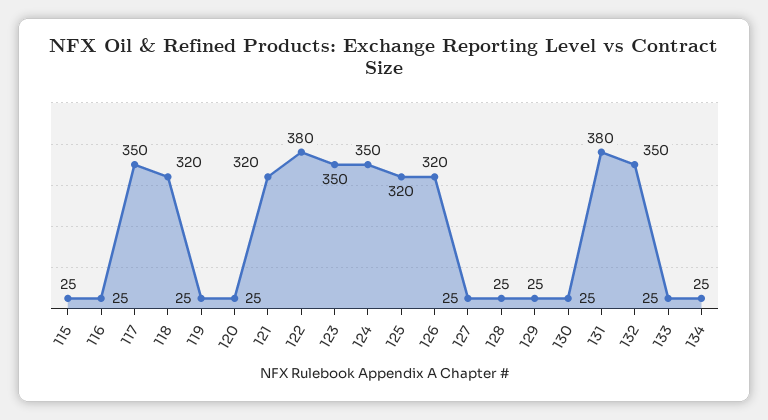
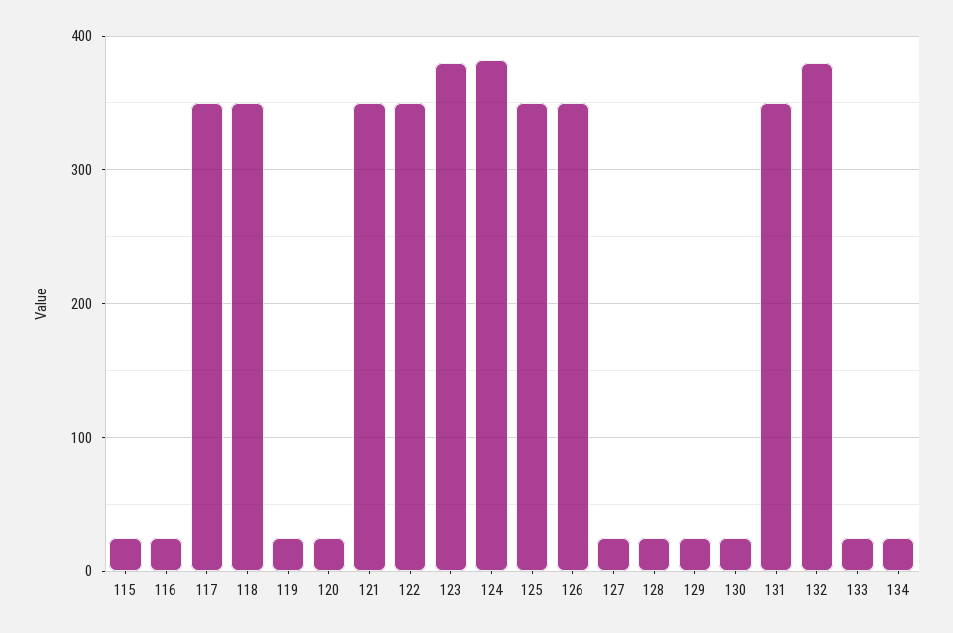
  {
    "115": 25,
    "116": 25,
    "117": 350,
-   "118": 320,
+   "118": 350,
    "119": 25,
    "120": 25,
-   "121": 320,
+   "121": 350,
-   "122": 380,
+   "122": 350,
-   "123": 350,
+   "123": 380,
-   "124": 350,
+   "124": 380,
-   "125": 320,
+   "125": 350,
-   "126": 320,
+   "126": 350,
    "127": 25,
    "128": 25,
    "129": 25,
    "130": 25,
-   "131": 380,
+   "131": 350,
-   "132": 350,
+   "132": 380,
    "133": 25,
    "134": 25
  }

